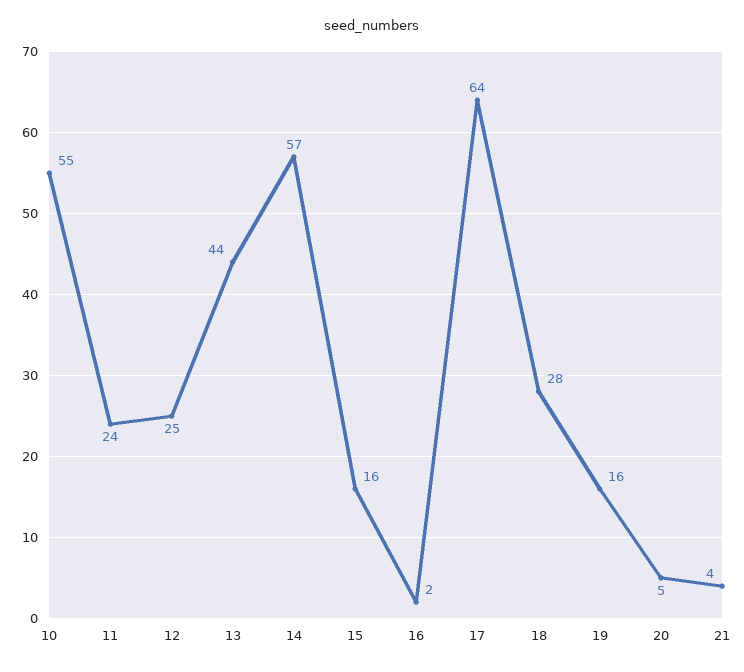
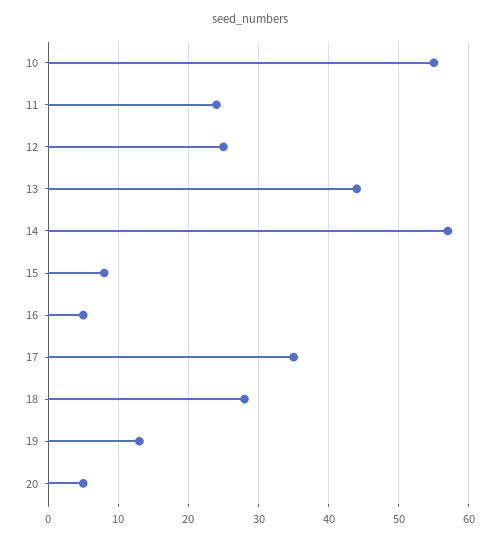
  {
    "10": 55,
    "11": 24,
    "12": 25,
    "13": 44,
    "14": 57,
-   "15": 16,
+   "15": 8,
-   "16": 2,
+   "16": 5,
-   "17": 64,
+   "17": 35,
    "18": 28,
-   "19": 16,
+   "19": 13,
-   "20": 5,
+   "20": 5
-   "21": 4
  }

